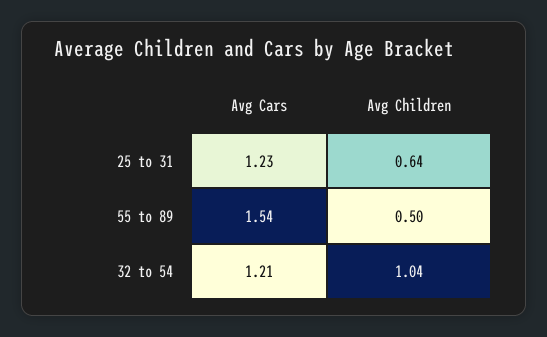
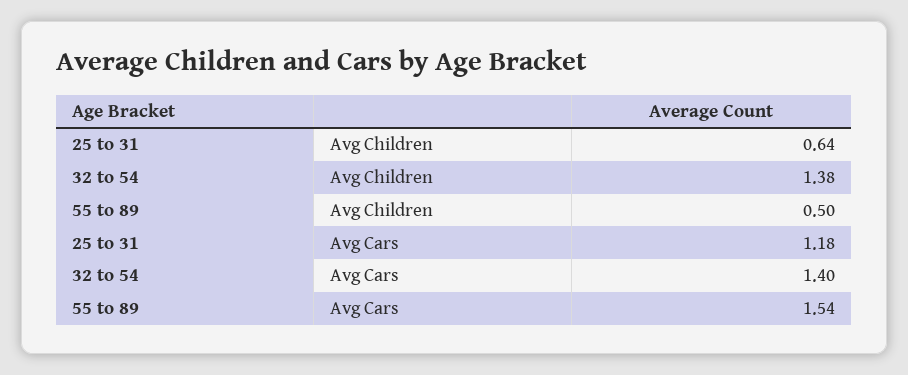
  {
    "Avg Cars": {
-     "25 to 31": 1.23,
+     "25 to 31": 1.18,
      "55 to 89": 1.54,
-     "32 to 54": 1.21
+     "32 to 54": 1.4
    },
    "Avg Children": {
      "25 to 31": 0.64,
      "55 to 89": 0.5,
-     "32 to 54": 1.04
+     "32 to 54": 1.38
    }
  }

